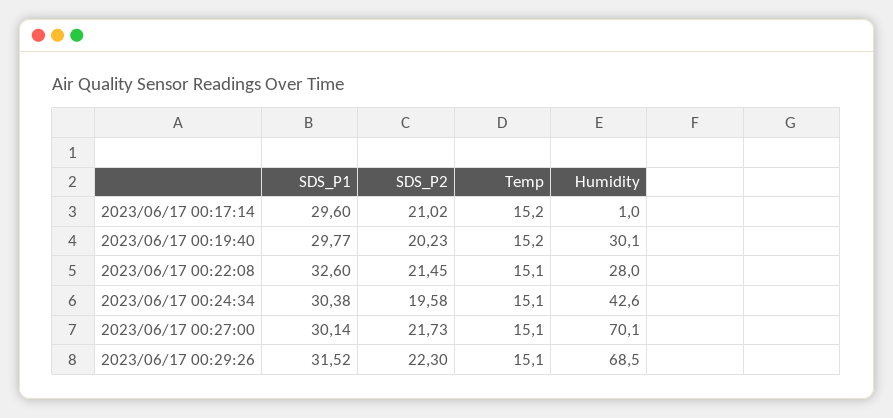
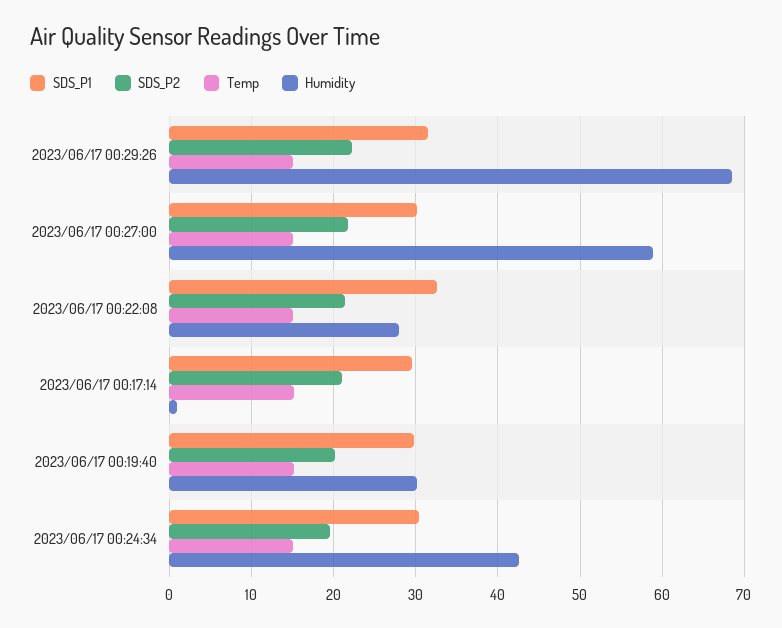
  {
    "SDS_P1": {
      "2023/06/17 00:17:14": 29.6,
      "2023/06/17 00:19:40": 29.77,
      "2023/06/17 00:22:08": 32.6,
      "2023/06/17 00:24:34": 30.38,
      "2023/06/17 00:27:00": 30.14,
      "2023/06/17 00:29:26": 31.52
    },
    "SDS_P2": {
      "2023/06/17 00:17:14": 21.02,
      "2023/06/17 00:19:40": 20.23,
      "2023/06/17 00:22:08": 21.45,
      "2023/06/17 00:24:34": 19.58,
      "2023/06/17 00:27:00": 21.73,
      "2023/06/17 00:29:26": 22.3
    },
    "Temp": {
      "2023/06/17 00:17:14": 15.2,
      "2023/06/17 00:19:40": 15.2,
      "2023/06/17 00:22:08": 15.1,
      "2023/06/17 00:24:34": 15.1,
      "2023/06/17 00:27:00": 15.1,
      "2023/06/17 00:29:26": 15.1
    },
    "Humidity": {
      "2023/06/17 00:17:14": 1,
      "2023/06/17 00:19:40": 30.1,
      "2023/06/17 00:22:08": 28,
      "2023/06/17 00:24:34": 42.6,
-     "2023/06/17 00:27:00": 70.1,
+     "2023/06/17 00:27:00": 59,
      "2023/06/17 00:29:26": 68.5
    }
  }

